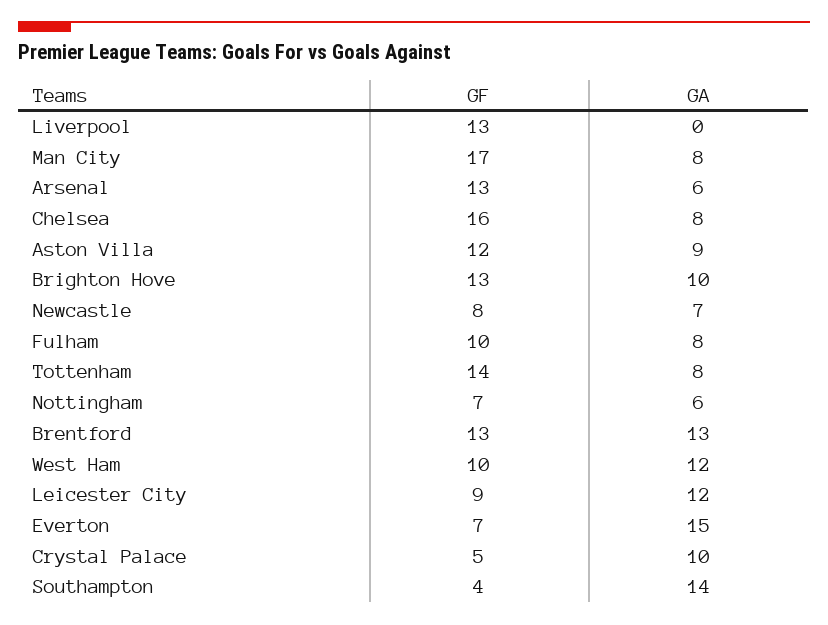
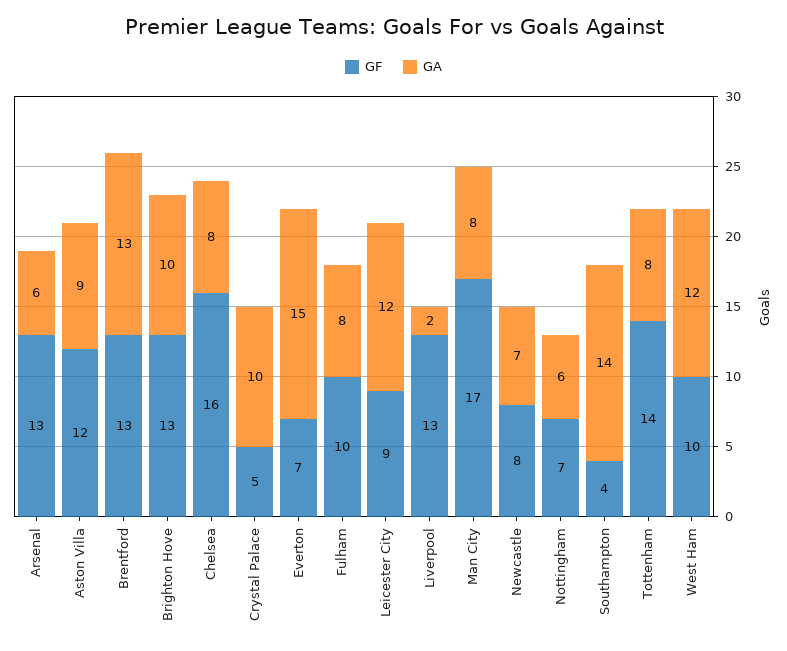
  {
    "GF": {
      "Liverpool": 13,
      "Man City": 17,
      "Arsenal": 13,
      "Chelsea": 16,
      "Aston Villa": 12,
      "Brighton Hove": 13,
      "Newcastle": 8,
      "Fulham": 10,
      "Tottenham": 14,
      "Nottingham": 7,
      "Brentford": 13,
      "West Ham": 10,
      "Leicester City": 9,
      "Everton": 7,
      "Crystal Palace": 5,
      "Southampton": 4
    },
    "GA": {
-     "Liverpool": 0,
+     "Liverpool": 2,
      "Man City": 8,
      "Arsenal": 6,
      "Chelsea": 8,
      "Aston Villa": 9,
      "Brighton Hove": 10,
      "Newcastle": 7,
      "Fulham": 8,
      "Tottenham": 8,
      "Nottingham": 6,
      "Brentford": 13,
      "West Ham": 12,
      "Leicester City": 12,
      "Everton": 15,
      "Crystal Palace": 10,
      "Southampton": 14
    }
  }

